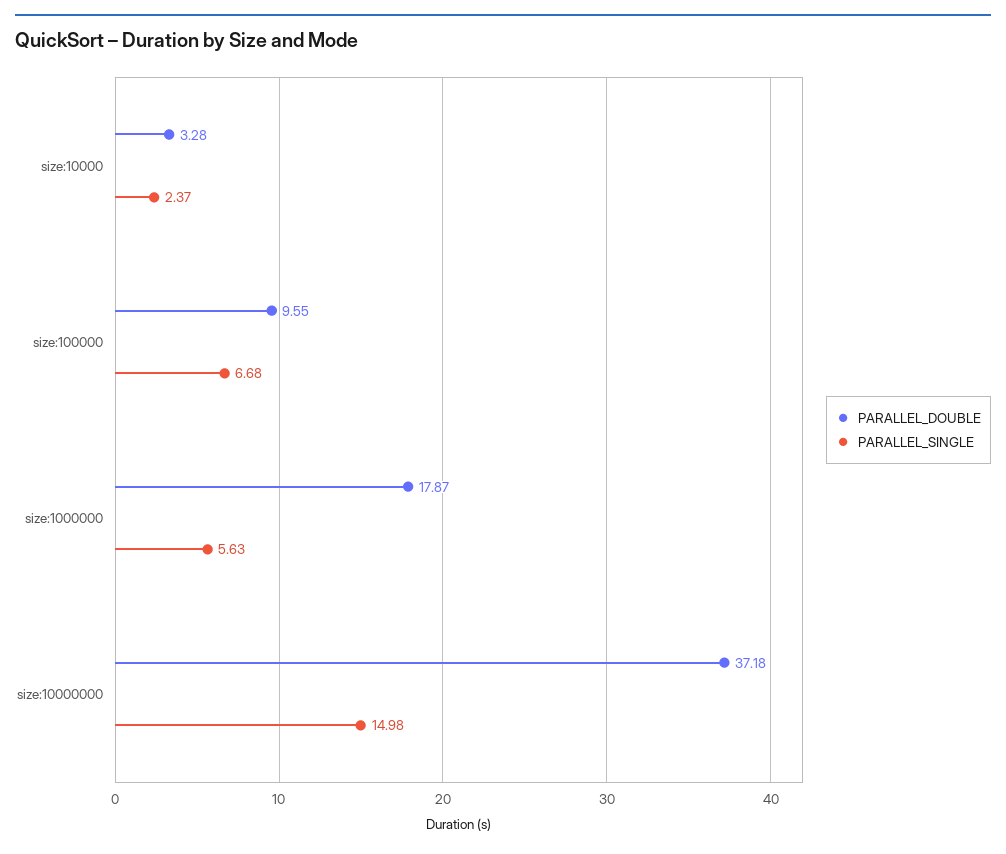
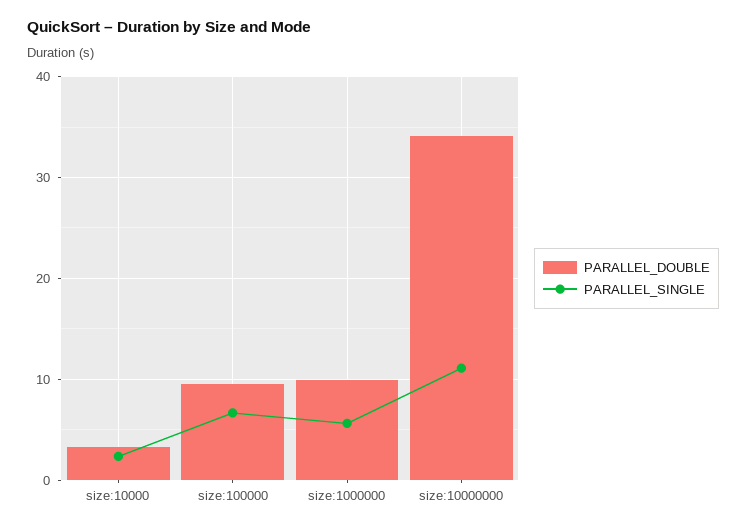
  {
    "PARALLEL_DOUBLE": {
      "size:10000": 3.28,
      "size:100000": 9.55,
-     "size:1000000": 17.87,
+     "size:1000000": 10,
-     "size:10000000": 37.18
+     "size:10000000": 34
    },
    "PARALLEL_SINGLE": {
      "size:10000": 2.37,
      "size:100000": 6.68,
      "size:1000000": 5.63,
-     "size:10000000": 14.98
+     "size:10000000": 11
    }
  }

